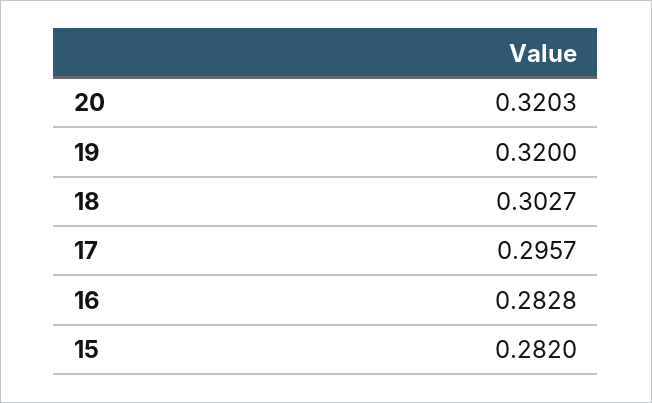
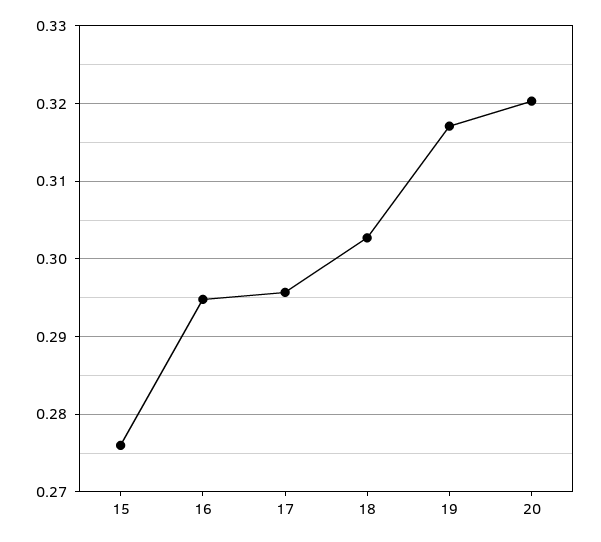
  {
    "20": 0.3203,
-   "19": 0.32,
+   "19": 0.317,
    "18": 0.3027,
    "17": 0.2957,
-   "16": 0.2828,
+   "16": 0.295,
-   "15": 0.282
+   "15": 0.276
  }

